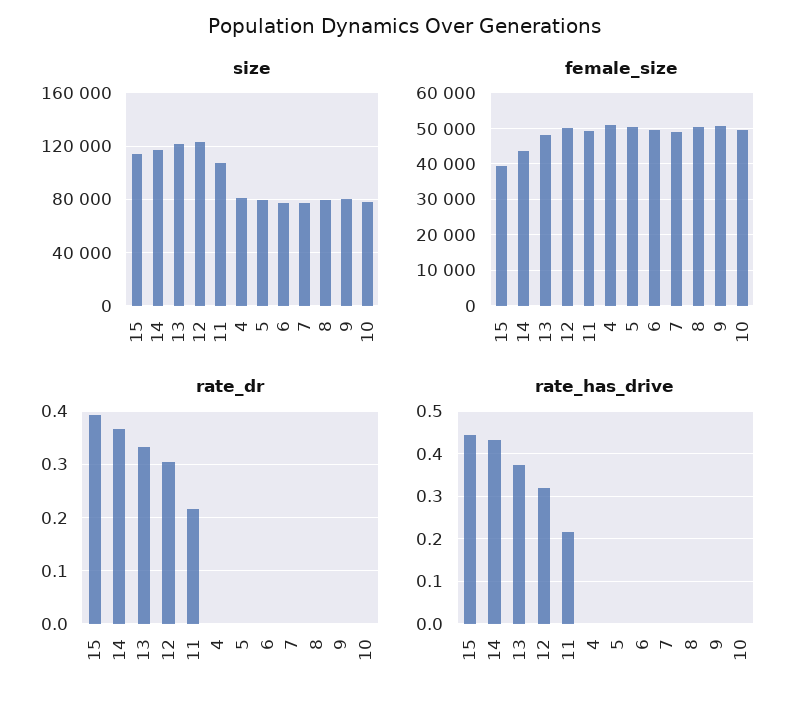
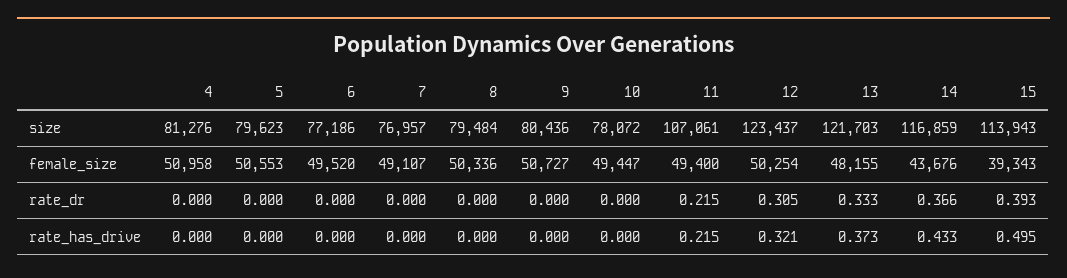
  {
    "size": {
      "15": 113943,
      "14": 116859,
      "13": 121703,
      "12": 123437,
      "11": 107061,
      "4": 81276,
      "5": 79623,
      "6": 77186,
      "7": 76957,
      "8": 79484,
      "9": 80436,
      "10": 78072
    },
    "female_size": {
      "15": 39343,
      "14": 43676,
      "13": 48155,
      "12": 50254,
      "11": 49400,
      "4": 50958,
      "5": 50553,
      "6": 49520,
      "7": 49107,
      "8": 50336,
      "9": 50727,
      "10": 49447
    },
    "rate_dr": {
      "15": 0.393,
      "14": 0.366,
      "13": 0.333,
      "12": 0.305,
      "11": 0.215,
      "4": 0,
      "5": 0,
      "6": 0,
      "7": 0,
      "8": 0,
      "9": 0,
      "10": 0
    },
    "rate_has_drive": {
-     "15": 0.44,
+     "15": 0.495,
      "14": 0.433,
      "13": 0.373,
      "12": 0.321,
      "11": 0.215,
      "4": 0,
      "5": 0,
      "6": 0,
      "7": 0,
      "8": 0,
      "9": 0,
      "10": 0
    }
  }

